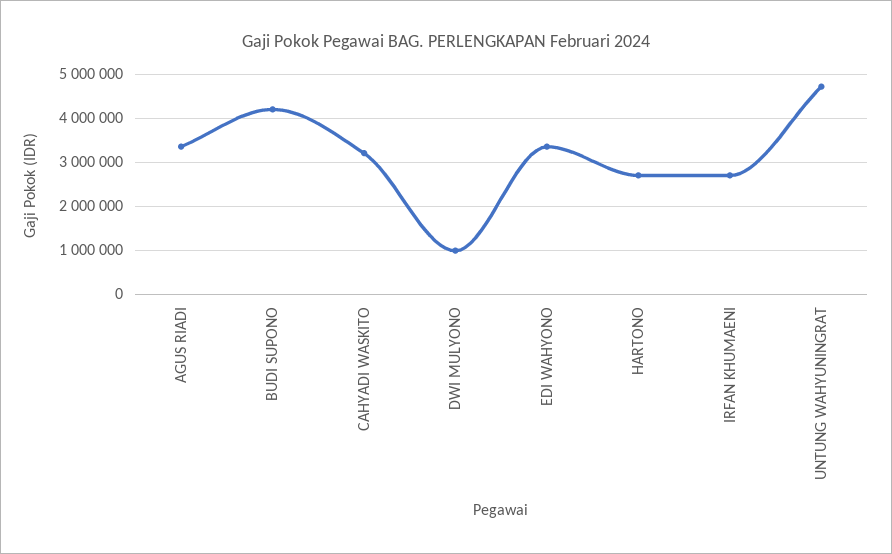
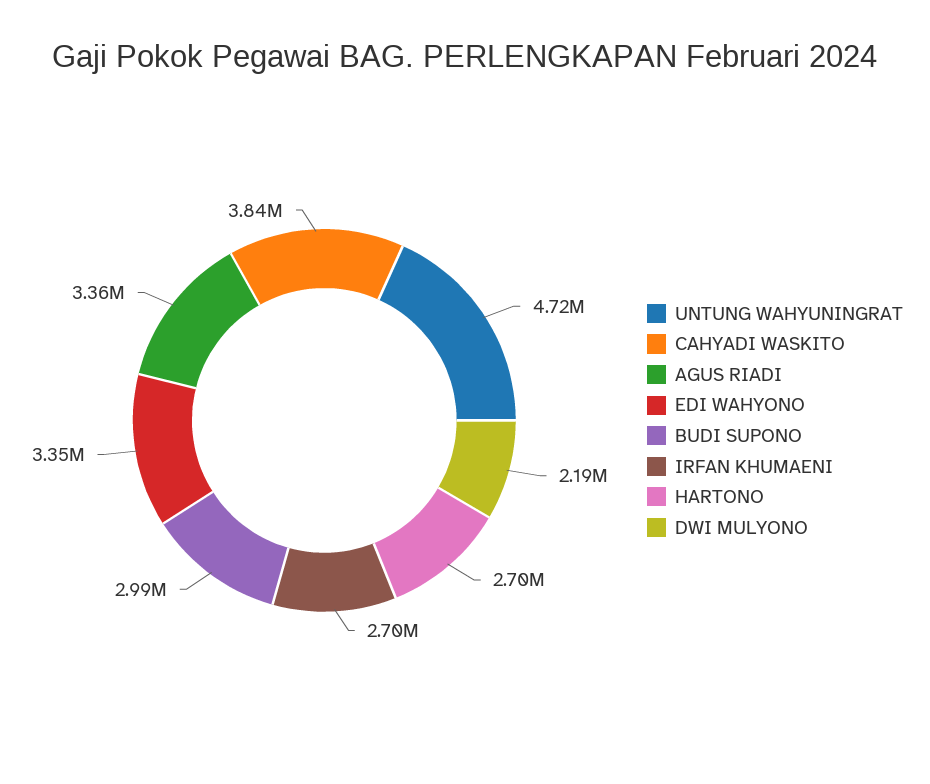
  {
    "AGUS RIADI": 3360000,
-   "BUDI SUPONO": 4200000,
+   "BUDI SUPONO": 2990000,
-   "CAHYADI WASKITO": 3200000,
+   "CAHYADI WASKITO": 3840000,
-   "DWI MULYONO": 1000000,
+   "DWI MULYONO": 2190000,
    "EDI WAHYONO": 3350000,
    "HARTONO": 2700000,
    "IRFAN KHUMAENI": 2700000,
    "UNTUNG WAHYUNINGRAT": 4720000
  }

